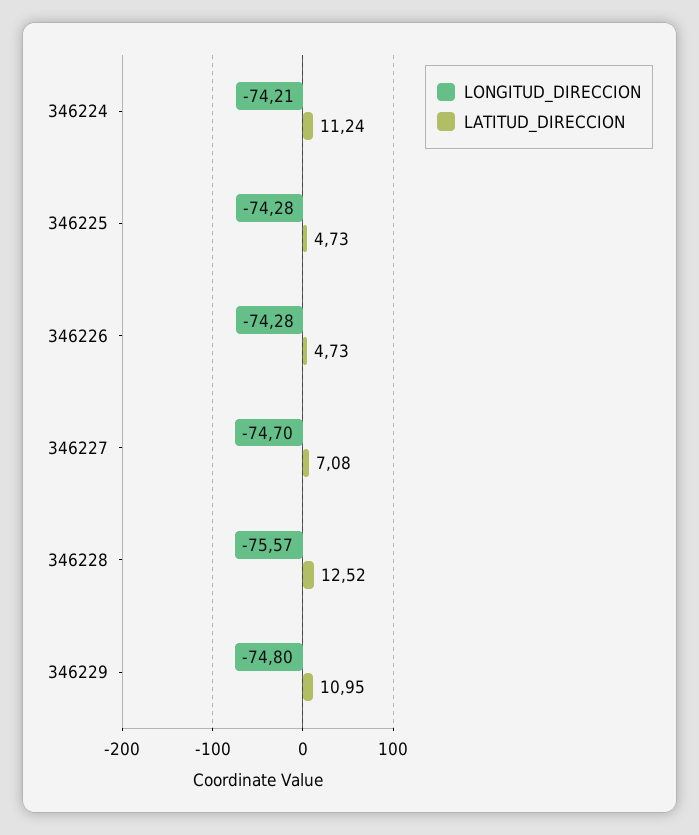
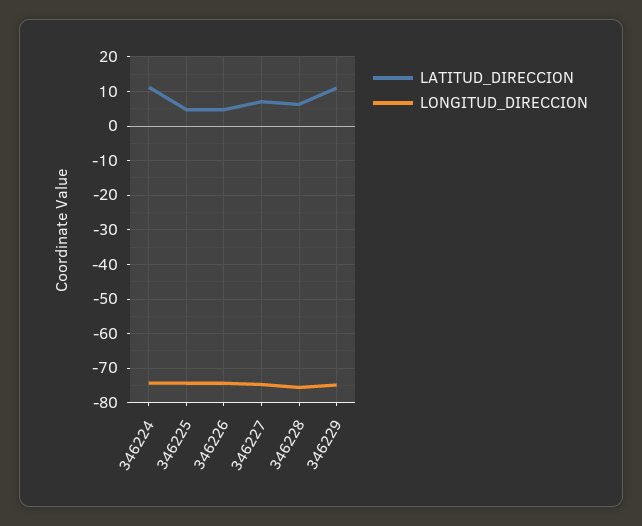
  {
    "LONGITUD_DIRECCION": {
      "346224": -74.21,
      "346225": -74.28,
      "346226": -74.28,
      "346227": -74.7,
      "346228": -75.57,
      "346229": -74.8
    },
    "LATITUD_DIRECCION": {
      "346224": 11.24,
      "346225": 4.73,
      "346226": 4.73,
      "346227": 7.08,
-     "346228": 12.52,
+     "346228": 6,
      "346229": 10.95
    }
  }

